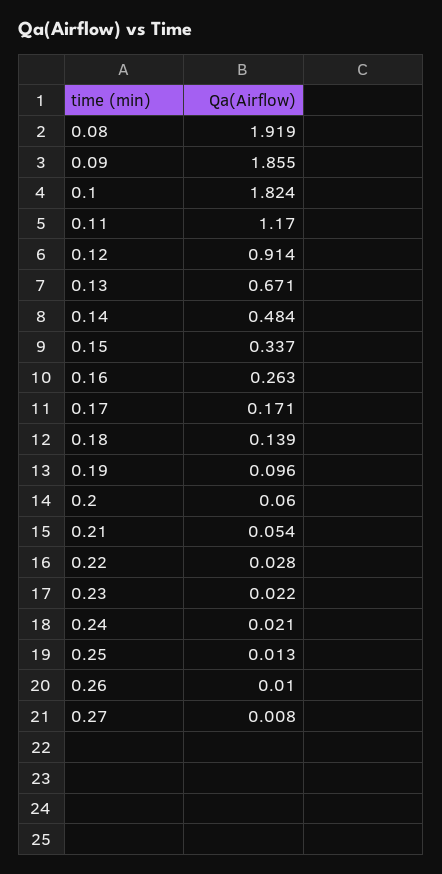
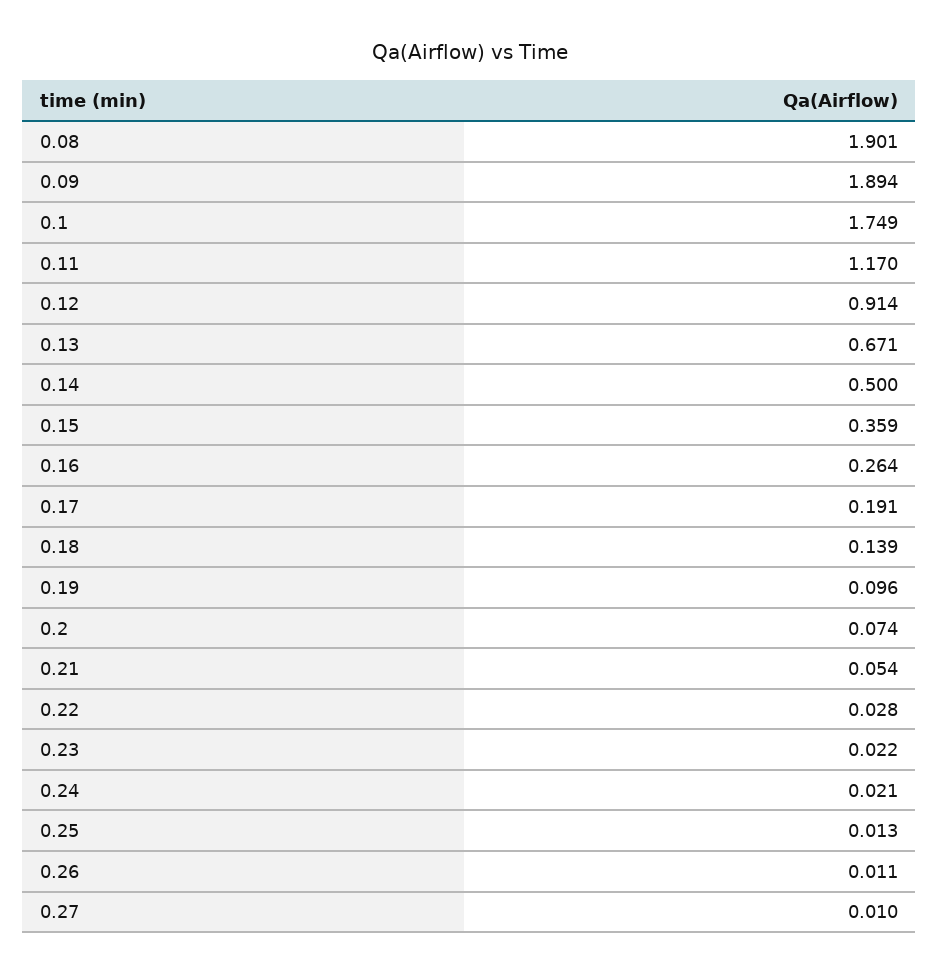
  {
-   "0.08": 1.919,
+   "0.08": 1.901,
-   "0.09": 1.855,
+   "0.09": 1.894,
-   "0.1": 1.824,
+   "0.1": 1.749,
    "0.11": 1.17,
    "0.12": 0.914,
    "0.13": 0.671,
-   "0.14": 0.484,
+   "0.14": 0.5,
-   "0.15": 0.337,
+   "0.15": 0.359,
-   "0.16": 0.263,
+   "0.16": 0.264,
-   "0.17": 0.171,
+   "0.17": 0.191,
    "0.18": 0.139,
    "0.19": 0.096,
-   "0.2": 0.06,
+   "0.2": 0.074,
    "0.21": 0.054,
    "0.22": 0.028,
    "0.23": 0.022,
    "0.24": 0.021,
    "0.25": 0.013,
-   "0.26": 0.01,
+   "0.26": 0.011,
-   "0.27": 0.008
+   "0.27": 0.01
  }

